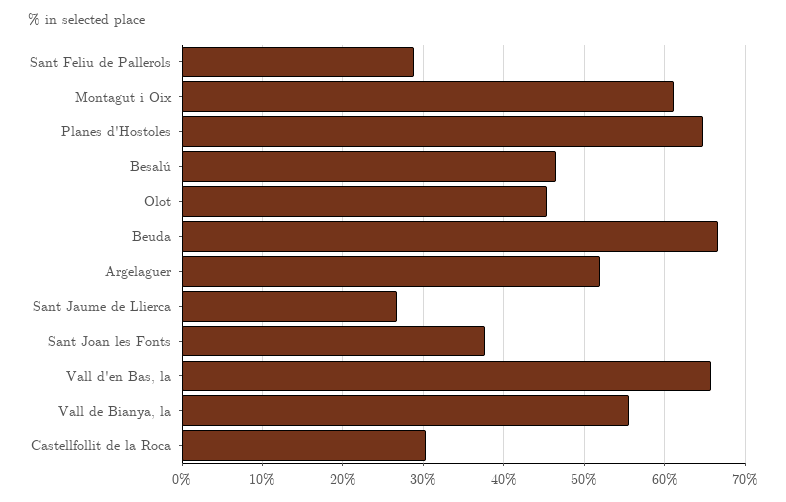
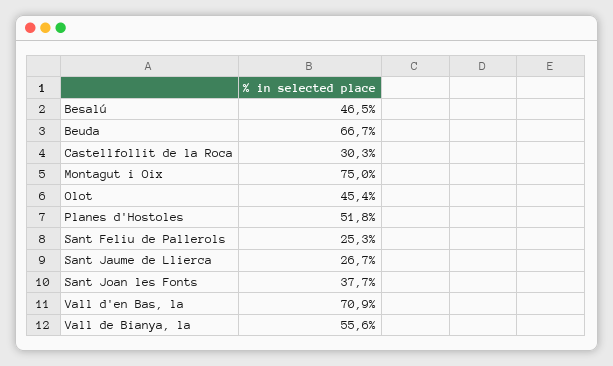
  {
-   "Sant Feliu de Pallerols": 29,
+   "Sant Feliu de Pallerols": 25.3,
-   "Montagut i Oix": 61,
+   "Montagut i Oix": 75,
-   "Planes d'Hostoles": 65,
+   "Planes d'Hostoles": 51.8,
    "Besalú": 46.5,
    "Olot": 45.4,
    "Beuda": 66.7,
-   "Argelaguer": 52,
    "Sant Jaume de Llierca": 26.7,
    "Sant Joan les Fonts": 37.7,
-   "Vall d'en Bas, la": 66,
+   "Vall d'en Bas, la": 70.9,
    "Vall de Bianya, la": 55.6,
    "Castellfollit de la Roca": 30.3
  }

